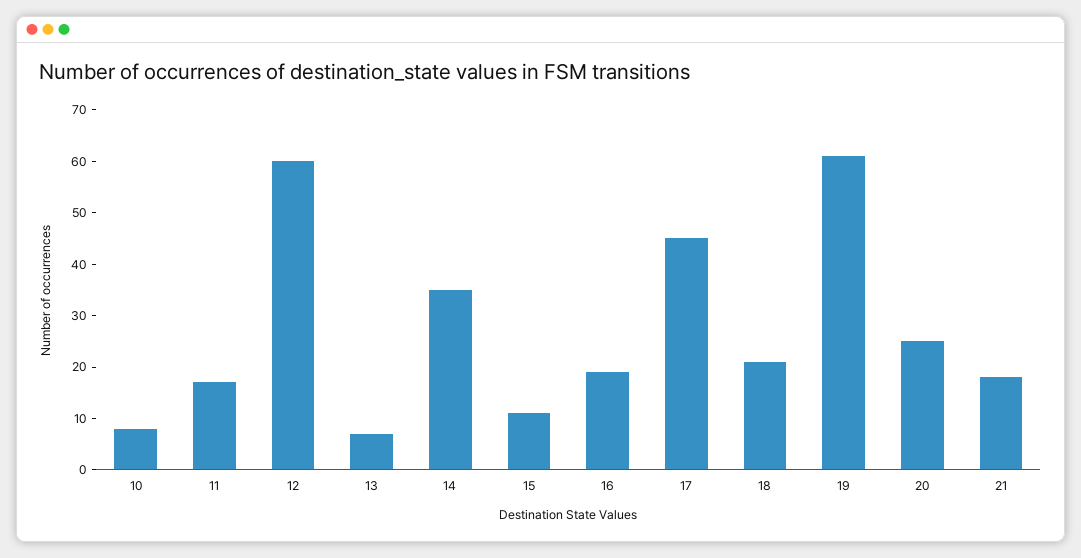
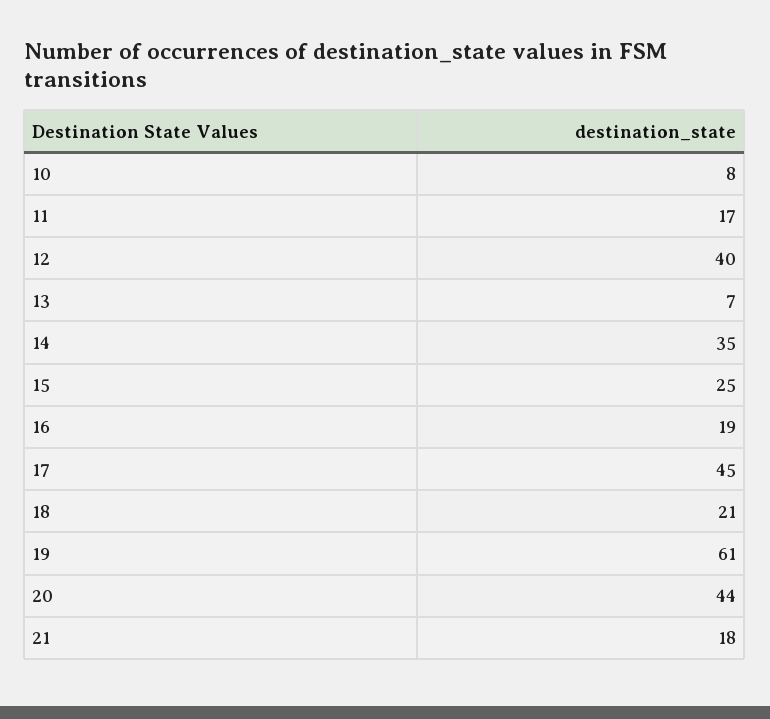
  {
    "10": 8,
    "11": 17,
-   "12": 60,
+   "12": 40,
    "13": 7,
    "14": 35,
-   "15": 10,
+   "15": 25,
    "16": 19,
    "17": 45,
    "18": 21,
    "19": 61,
-   "20": 25,
+   "20": 44,
    "21": 18
  }

